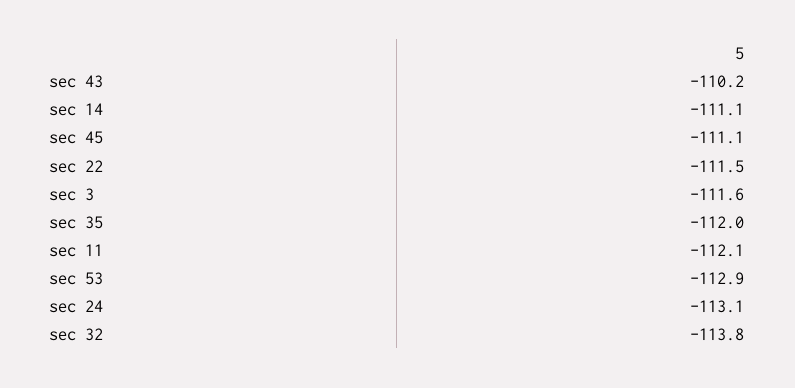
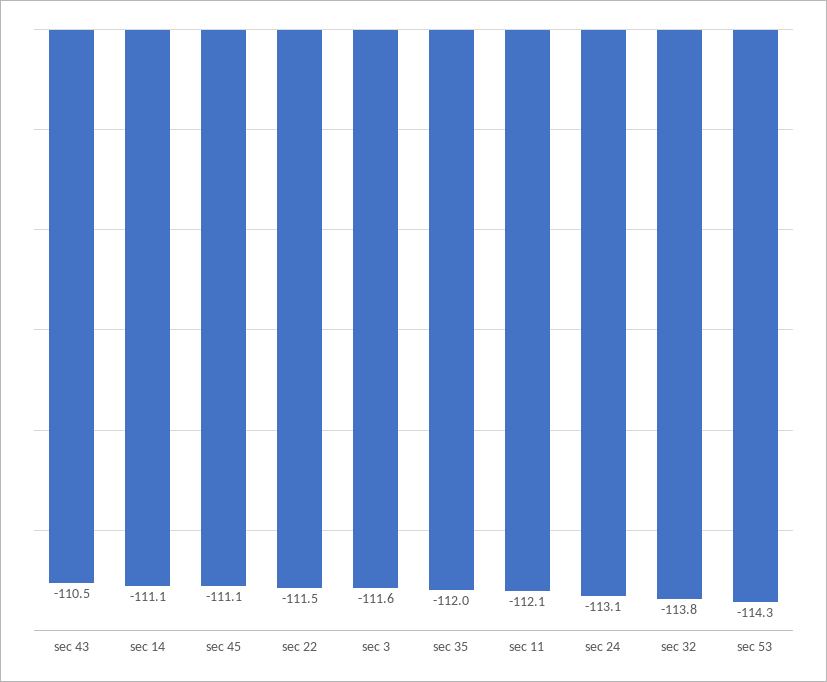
  {
-   "sec 43": -110.2,
+   "sec 43": -110.5,
    "sec 14": -111.1,
    "sec 45": -111.1,
    "sec 22": -111.5,
    "sec 3": -111.6,
    "sec 35": -112,
    "sec 11": -112.1,
-   "sec 53": -112.9,
+   "sec 53": -114.3,
    "sec 24": -113.1,
    "sec 32": -113.8
  }

